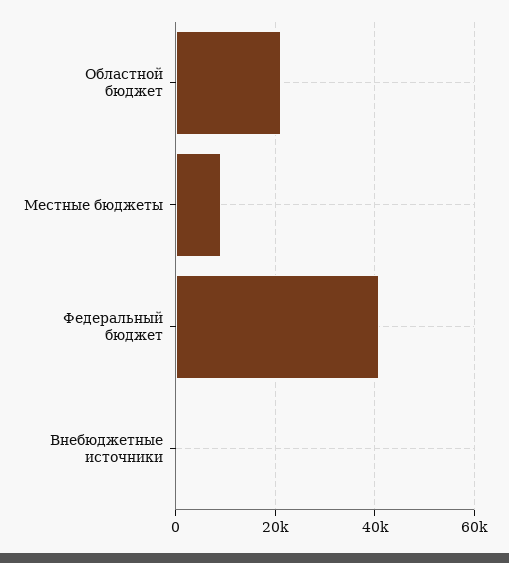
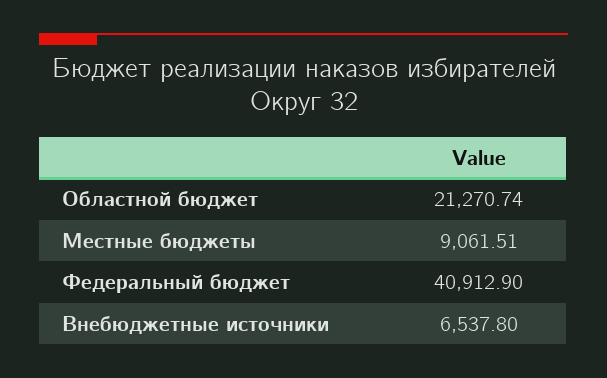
  {
    "Областной бюджет": 21270.74,
    "Местные бюджеты": 9061.51,
    "Федеральный бюджет": 40912.9,
-   "Внебюджетные источники": 0
+   "Внебюджетные источники": 6537.8
  }

